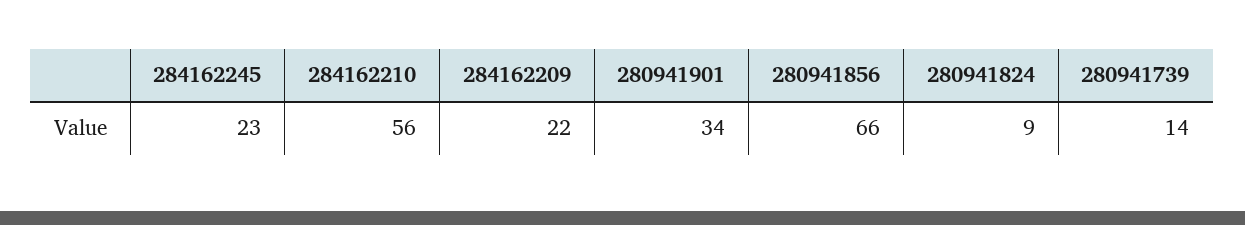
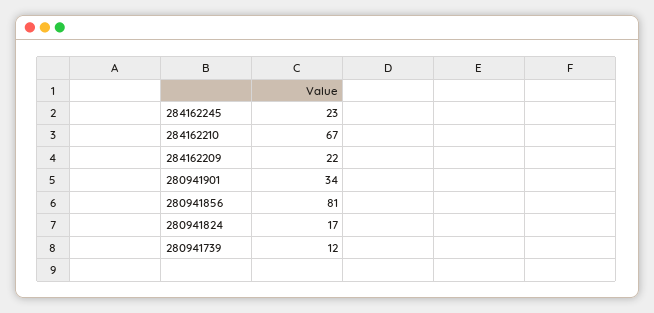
  {
    "284162245": 23,
-   "284162210": 56,
+   "284162210": 67,
    "284162209": 22,
    "280941901": 34,
-   "280941856": 66,
+   "280941856": 81,
-   "280941824": 9,
+   "280941824": 17,
-   "280941739": 14
+   "280941739": 12
  }

